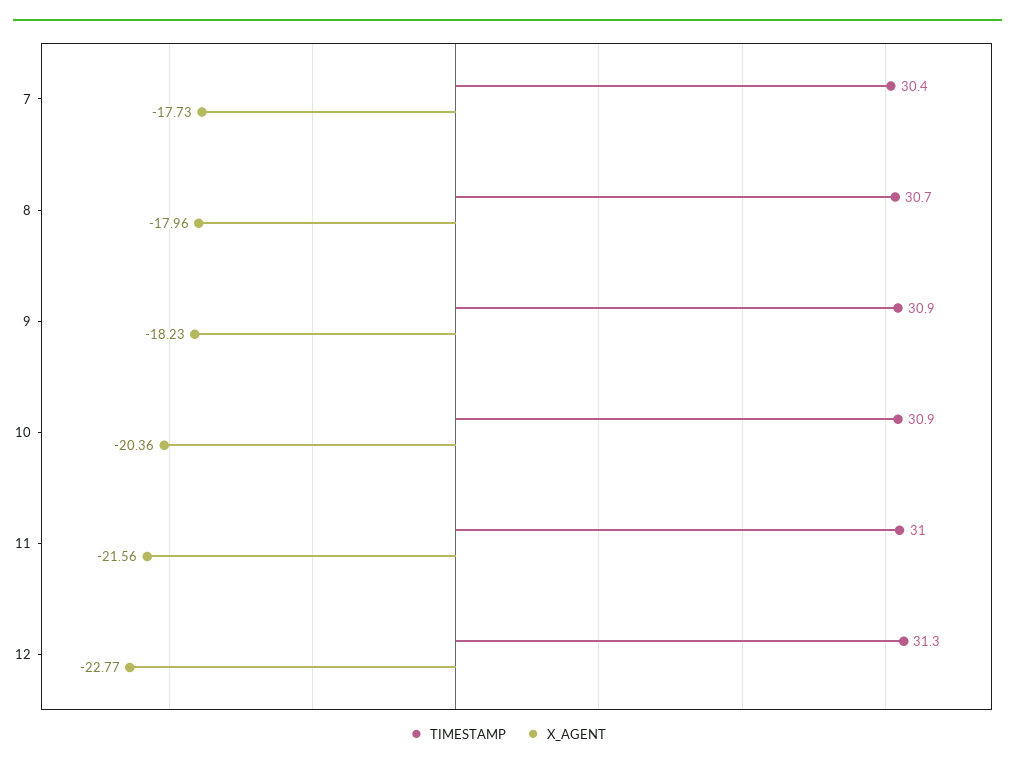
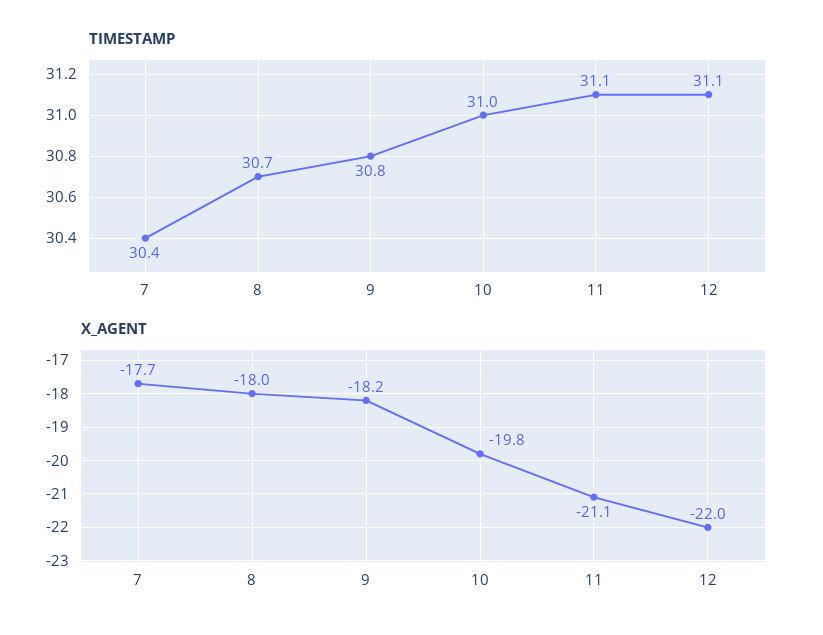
  {
    "TIMESTAMP": {
      "7": 30.4,
      "8": 30.7,
-     "9": 30.9,
+     "9": 30.8,
-     "10": 30.9,
+     "10": 31,
-     "11": 31,
+     "11": 31.1,
-     "12": 31.3
+     "12": 31.1
    },
    "X_AGENT": {
      "7": -17.73,
      "8": -17.96,
      "9": -18.23,
-     "10": -20.36,
+     "10": -19.8,
-     "11": -21.56,
+     "11": -21.1,
-     "12": -22.77
+     "12": -22
    }
  }

